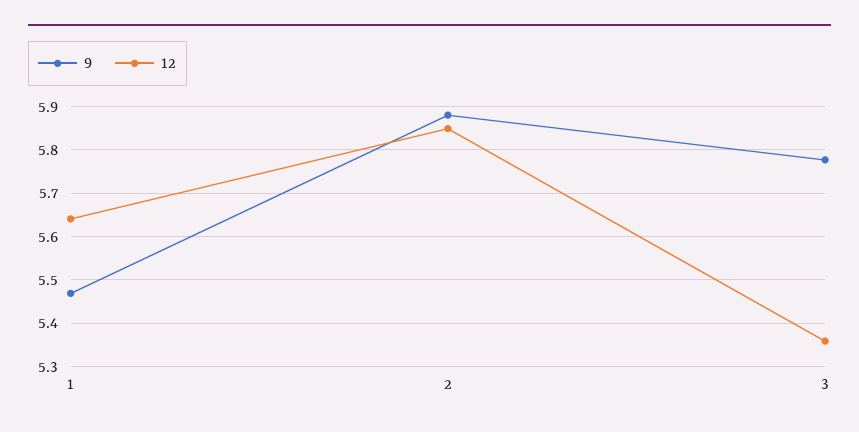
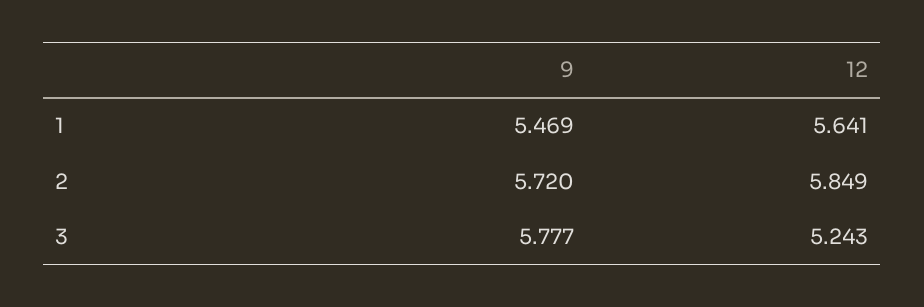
  {
    "9": {
      "1": 5.469,
-     "2": 5.88,
+     "2": 5.72,
      "3": 5.777
    },
    "12": {
      "1": 5.641,
      "2": 5.849,
-     "3": 5.36
+     "3": 5.243
    }
  }

